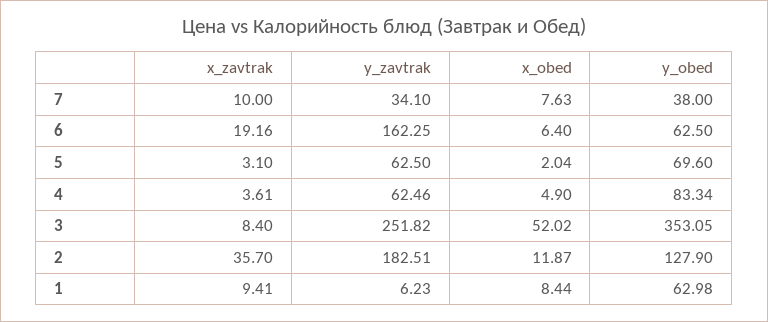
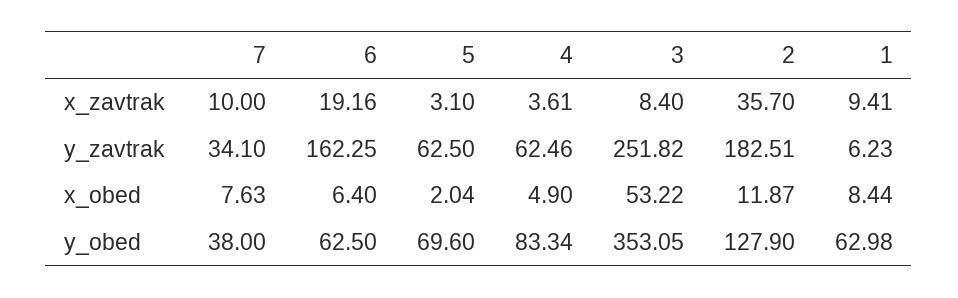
  {
    "x_zavtrak": {
      "7": 10,
      "6": 19.16,
      "5": 3.1,
      "4": 3.61,
      "3": 8.4,
      "2": 35.7,
      "1": 9.41
    },
    "y_zavtrak": {
      "7": 34.1,
      "6": 162.25,
      "5": 62.5,
      "4": 62.46,
      "3": 251.82,
      "2": 182.51,
      "1": 6.23
    },
    "x_obed": {
      "7": 7.63,
      "6": 6.4,
      "5": 2.04,
      "4": 4.9,
-     "3": 52.02,
+     "3": 53.22,
      "2": 11.87,
      "1": 8.44
    },
    "y_obed": {
      "7": 38,
      "6": 62.5,
      "5": 69.6,
      "4": 83.34,
      "3": 353.05,
      "2": 127.9,
      "1": 62.98
    }
  }

